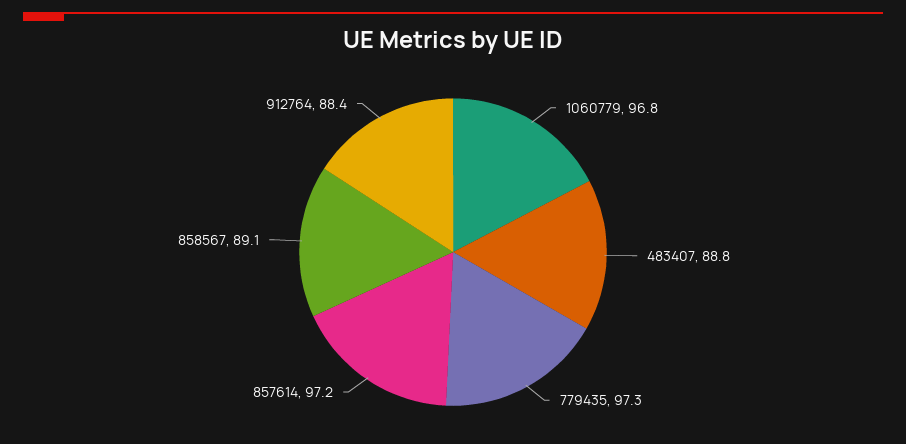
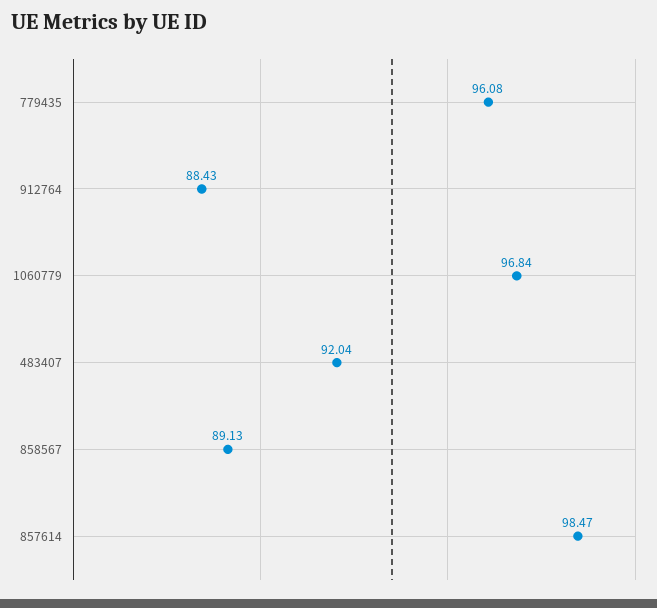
  {
    "1060779": 96.84,
-   "483407": 88.8,
+   "483407": 92.04,
-   "779435": 97.3,
+   "779435": 96.08,
-   "857614": 97.2,
+   "857614": 98.47,
    "858567": 89.13,
    "912764": 88.43
  }

